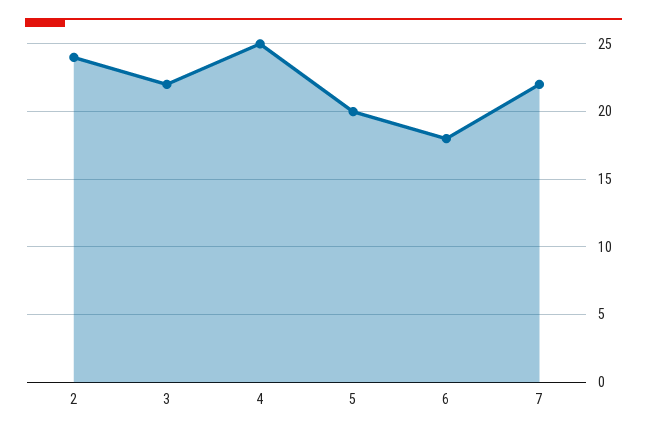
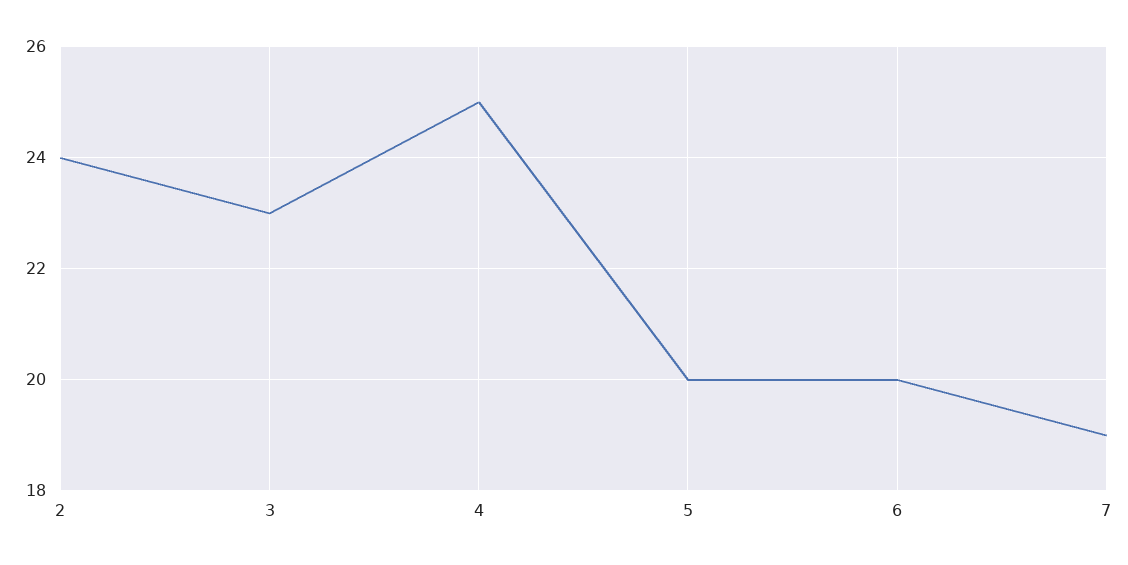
  {
    "2": 24,
-   "3": 22,
+   "3": 23,
    "4": 25,
    "5": 20,
-   "6": 18,
+   "6": 20,
-   "7": 22
+   "7": 19
  }

